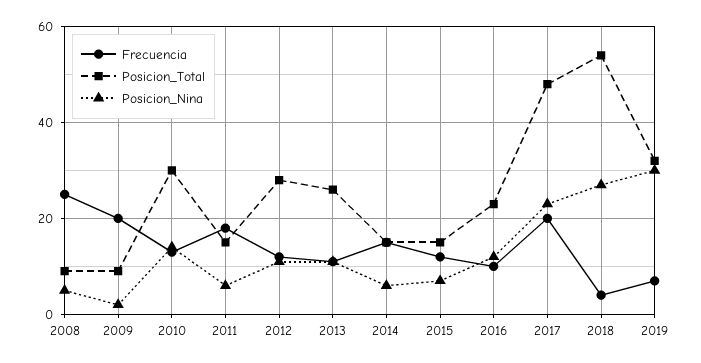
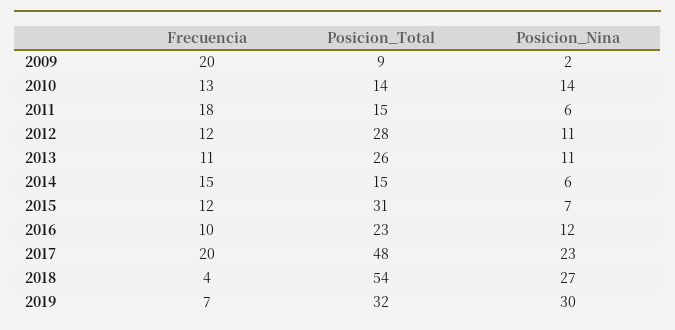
  {
    "Frecuencia": {
-     "2008": 25,
      "2009": 20,
      "2010": 13,
      "2011": 18,
      "2012": 12,
      "2013": 11,
      "2014": 15,
      "2015": 12,
      "2016": 10,
      "2017": 20,
      "2018": 4,
      "2019": 7
    },
    "Posicion_Total": {
-     "2008": 10,
      "2009": 9,
-     "2010": 30,
+     "2010": 14,
      "2011": 15,
      "2012": 28,
      "2013": 26,
      "2014": 15,
-     "2015": 15,
+     "2015": 31,
      "2016": 23,
      "2017": 48,
      "2018": 54,
      "2019": 32
    },
    "Posicion_Nina": {
-     "2008": 5,
      "2009": 2,
      "2010": 14,
      "2011": 6,
      "2012": 11,
      "2013": 11,
      "2014": 6,
      "2015": 7,
      "2016": 12,
      "2017": 23,
      "2018": 27,
      "2019": 30
    }
  }

